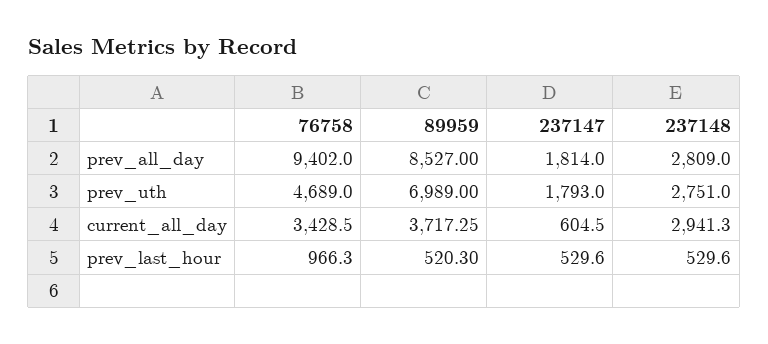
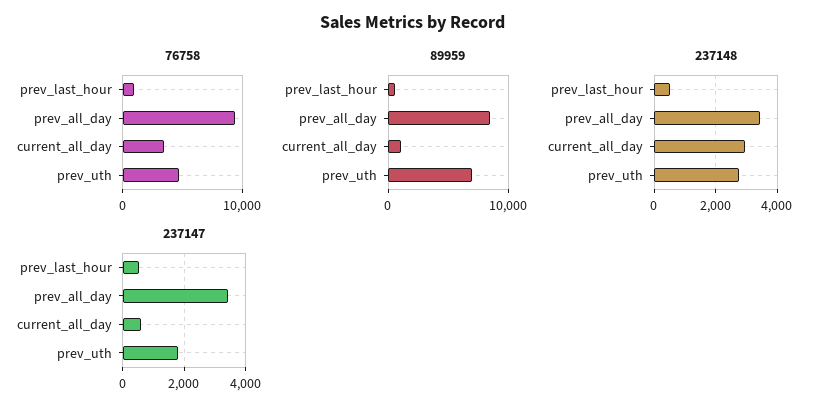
  {
    "76758": {
      "prev_all_day": 9402,
      "prev_uth": 4689,
      "current_all_day": 3428.5,
      "prev_last_hour": 966.3
    },
    "89959": {
      "prev_all_day": 8527,
      "prev_uth": 6989,
-     "current_all_day": 3717.25,
+     "current_all_day": 1000,
      "prev_last_hour": 520.3
    },
    "237147": {
-     "prev_all_day": 1814,
+     "prev_all_day": 3400,
      "prev_uth": 1793,
      "current_all_day": 604.5,
      "prev_last_hour": 529.6
    },
    "237148": {
-     "prev_all_day": 2809,
+     "prev_all_day": 3400,
      "prev_uth": 2751,
      "current_all_day": 2941.3,
      "prev_last_hour": 529.6
    }
  }

